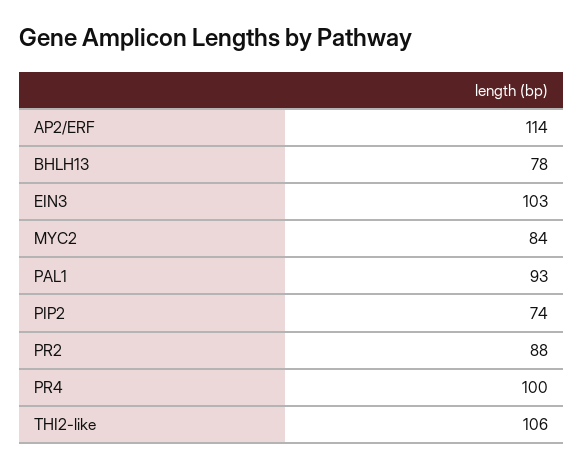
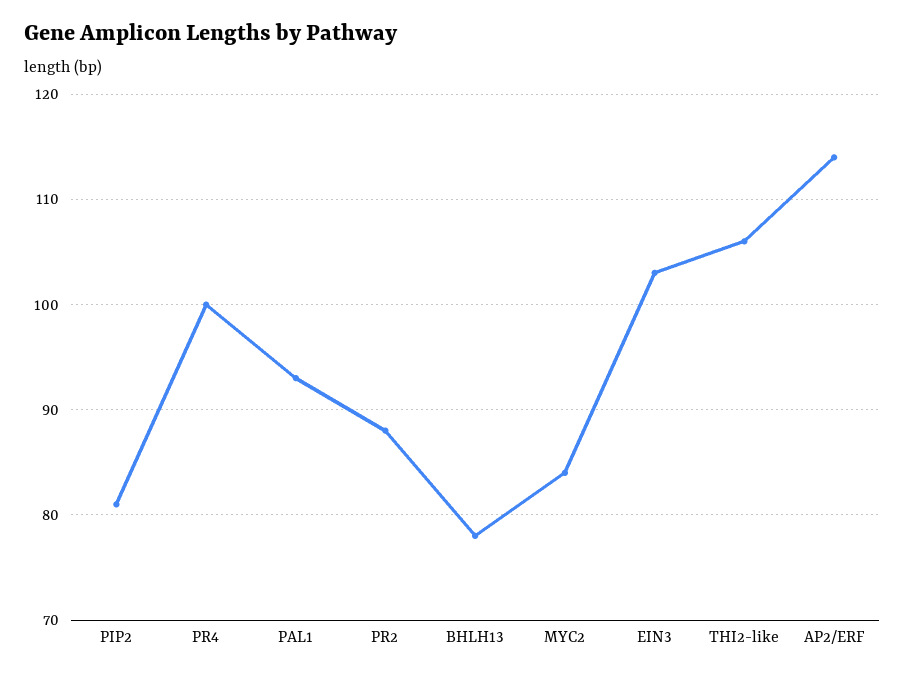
  {
    "AP2/ERF": 114,
    "BHLH13": 78,
    "EIN3": 103,
    "MYC2": 84,
    "PAL1": 93,
-   "PIP2": 74,
+   "PIP2": 81,
    "PR2": 88,
    "PR4": 100,
    "THI2-like": 106
  }

